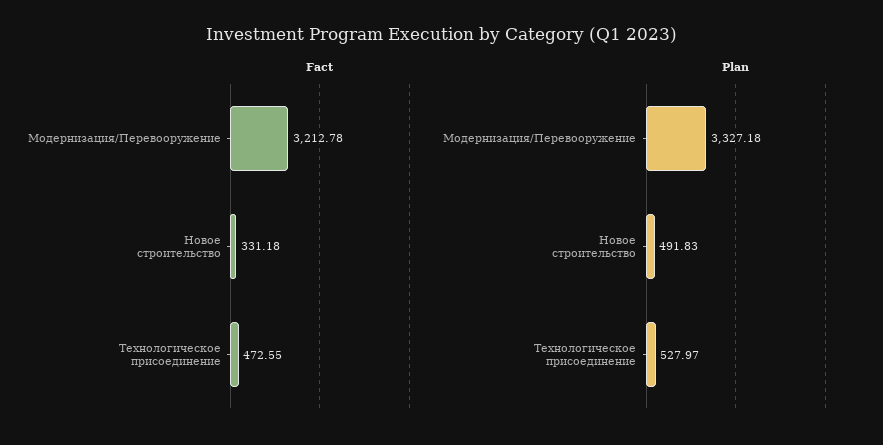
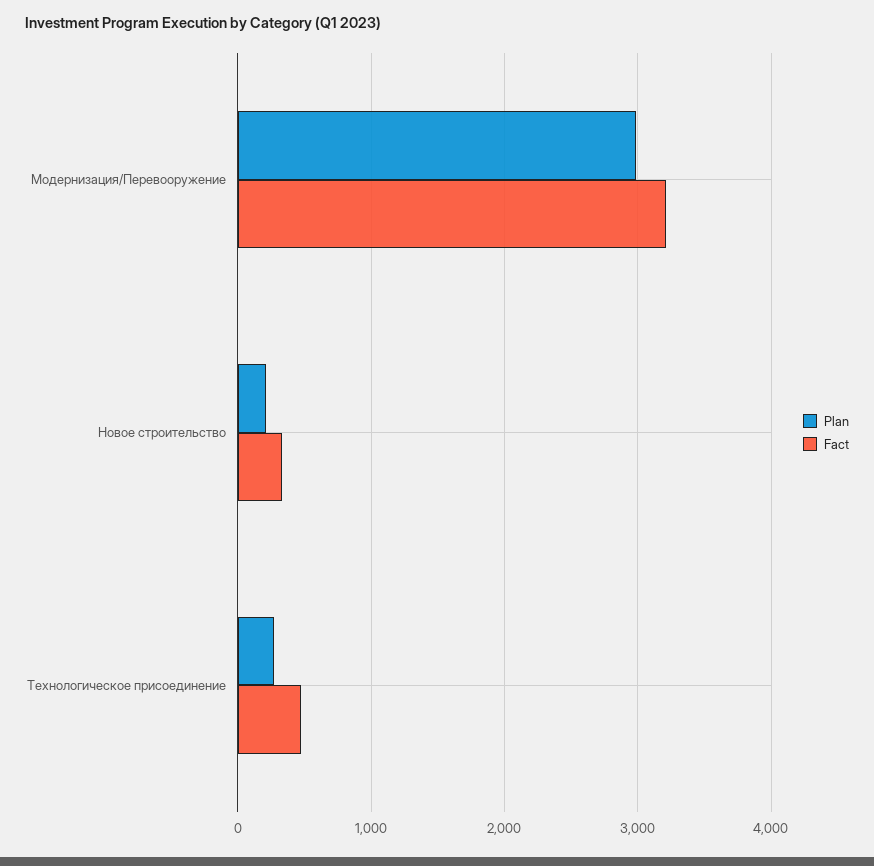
  {
    "Fact": {
      "Модернизация/Перевооружение": 3212.78,
      "Новое строительство": 331.18,
      "Технологическое присоединение": 472.55
    },
    "Plan": {
-     "Модернизация/Перевооружение": 3327.18,
+     "Модернизация/Перевооружение": 3000,
-     "Новое строительство": 491.83,
+     "Новое строительство": 200,
-     "Технологическое присоединение": 527.97
+     "Технологическое присоединение": 300
    }
  }

